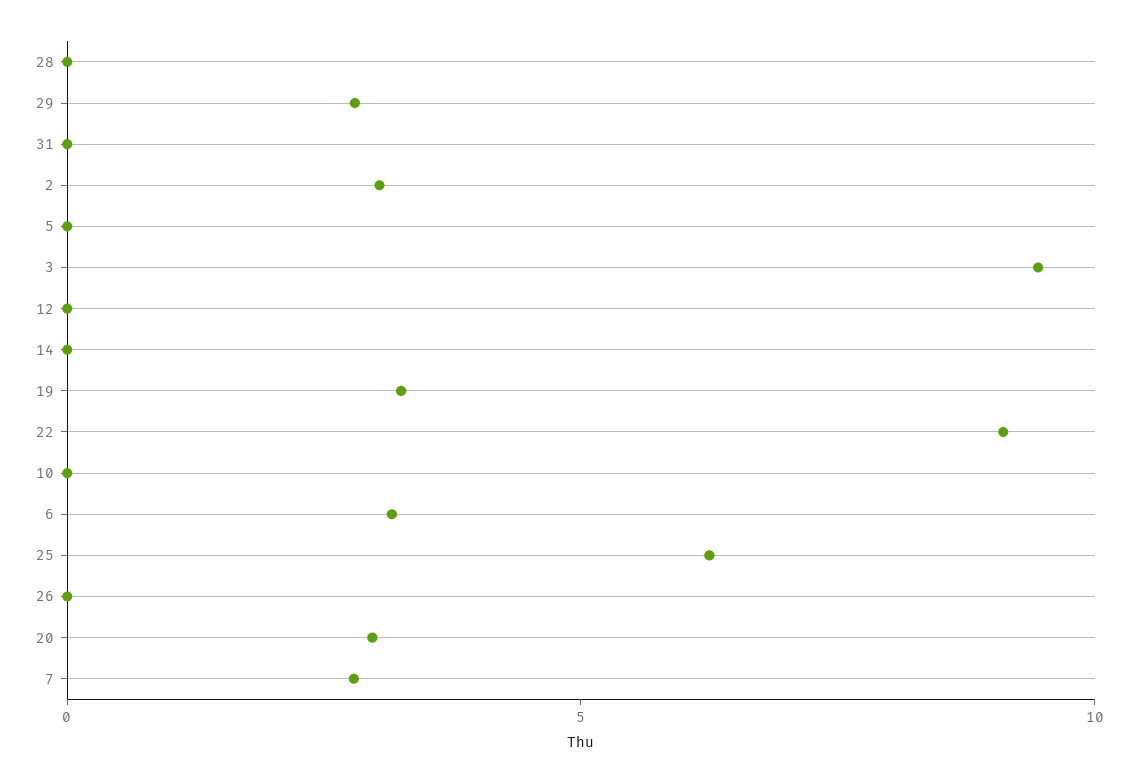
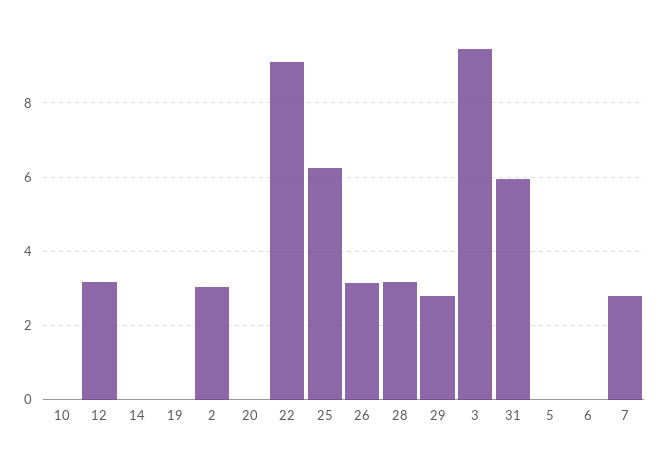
  {
-   "28": 0,
+   "28": 3.2,
    "29": 2.8,
-   "31": 0,
+   "31": 6,
    "2": 3,
    "5": 0,
    "3": 9.4,
-   "12": 0,
+   "12": 3.2,
    "14": 0,
-   "19": 3,
+   "19": 0,
    "22": 9.2,
    "10": 0,
-   "6": 3,
+   "6": 0,
    "25": 6.2,
-   "26": 0,
+   "26": 3.2,
-   "20": 3,
+   "20": 0,
    "7": 2.8
  }

